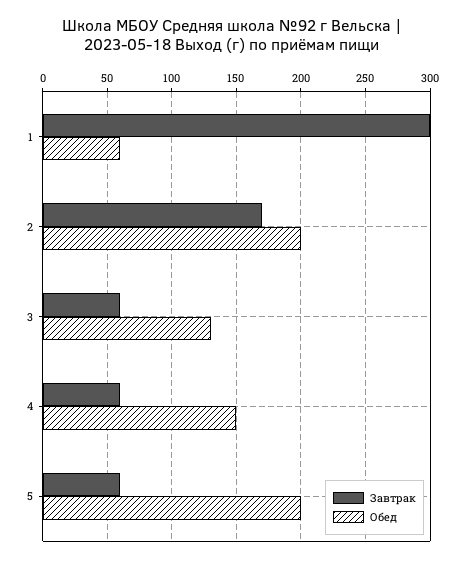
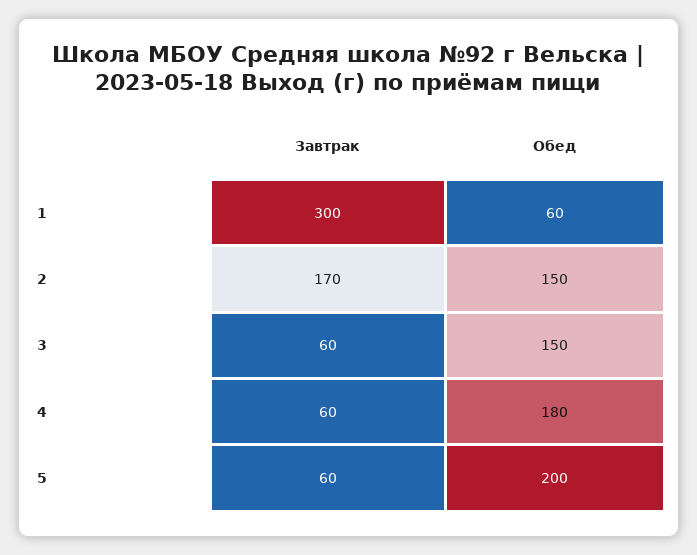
  {
    "Завтрак": {
      "1": 300,
      "2": 170,
      "3": 60,
      "4": 60,
      "5": 60
    },
    "Обед": {
      "1": 60,
-     "2": 200,
+     "2": 150,
-     "3": 130,
+     "3": 150,
-     "4": 150,
+     "4": 180,
      "5": 200
    }
  }

